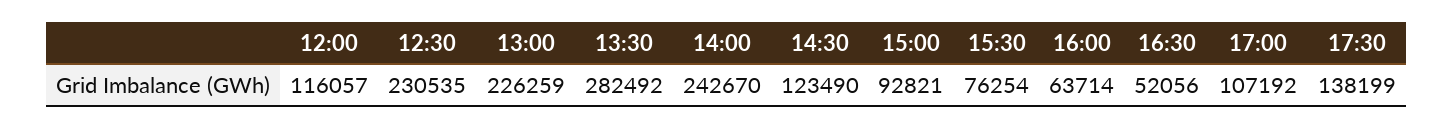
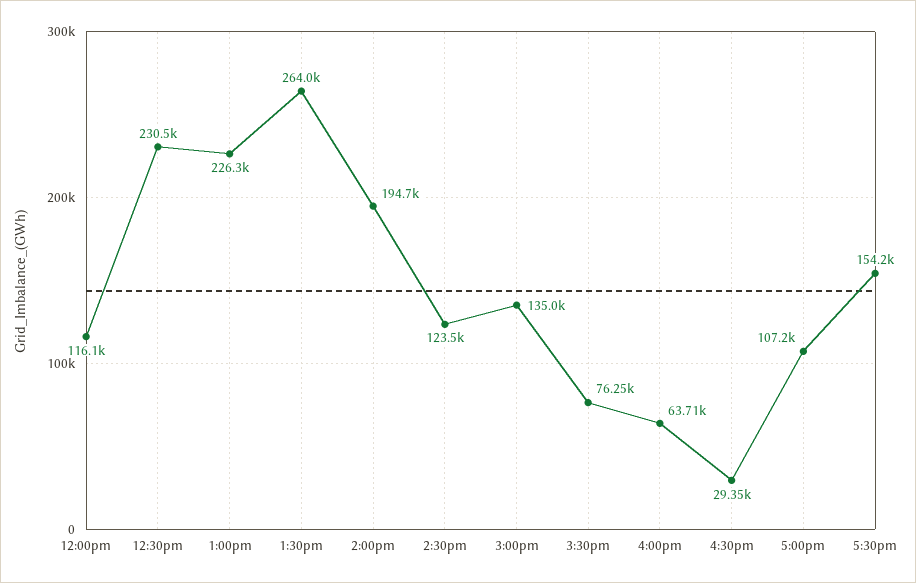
  {
    "12:00": 116057,
    "12:30": 230535,
    "13:00": 226259,
-   "13:30": 282492,
+   "13:30": 264000,
-   "14:00": 242670,
+   "14:00": 194700,
    "14:30": 123490,
-   "15:00": 92821,
+   "15:00": 135000,
    "15:30": 76254,
    "16:00": 63714,
-   "16:30": 52056,
+   "16:30": 29350,
    "17:00": 107192,
-   "17:30": 138199
+   "17:30": 154200
  }

